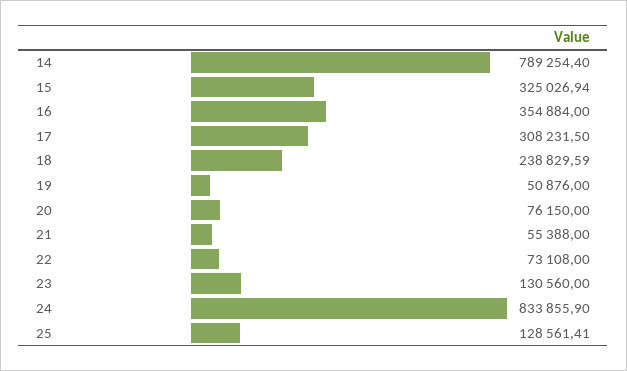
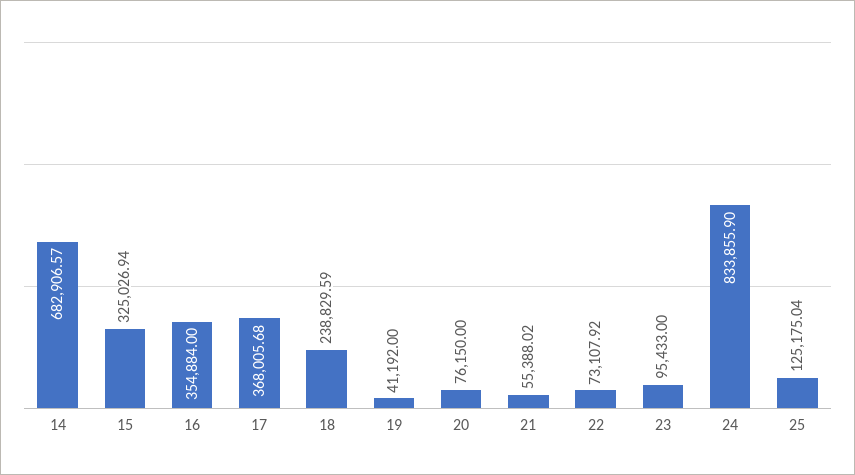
  {
-   "14": 789254.4,
+   "14": 682906.57,
    "15": 325026.94,
    "16": 354884,
-   "17": 308231.5,
+   "17": 368005.68,
    "18": 238829.59,
-   "19": 50876,
+   "19": 41192,
    "20": 76150,
-   "21": 55388,
+   "21": 55388.02,
-   "22": 73108,
+   "22": 73107.92,
-   "23": 130560,
+   "23": 95433,
    "24": 833855.9,
-   "25": 128561.41
+   "25": 125175.04
  }

